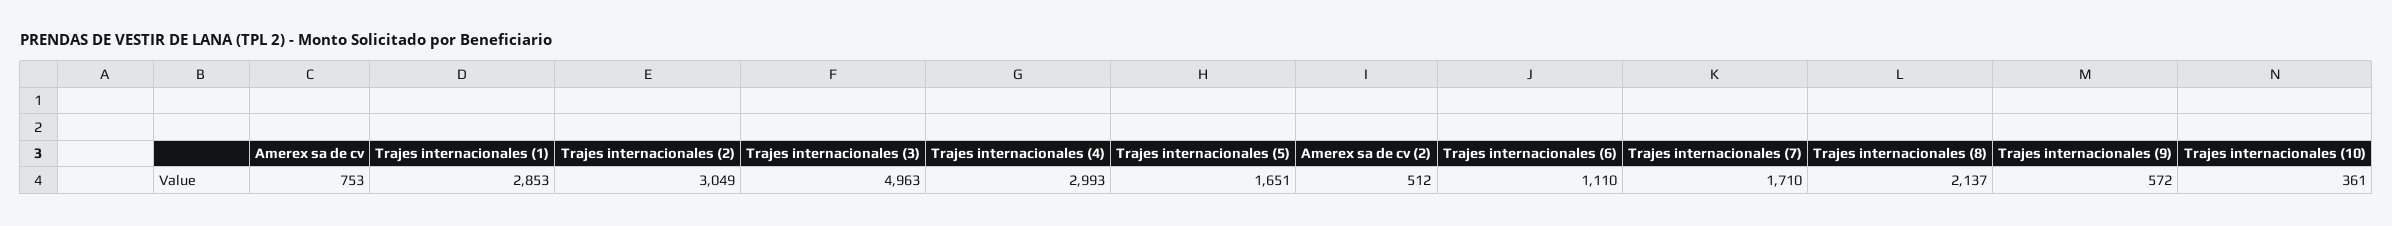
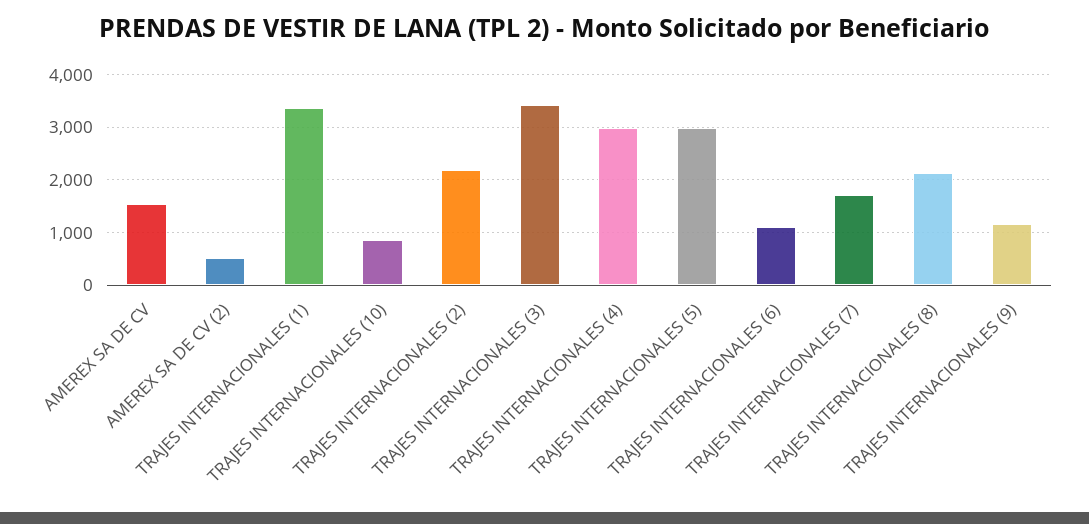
  {
-   "Amerex sa de cv": 753,
+   "Amerex sa de cv": 1600,
-   "Trajes internacionales (1)": 2853,
+   "Trajes internacionales (1)": 3400,
-   "Trajes internacionales (2)": 3049,
+   "Trajes internacionales (2)": 2200,
-   "Trajes internacionales (3)": 4963,
+   "Trajes internacionales (3)": 3400,
    "Trajes internacionales (4)": 2993,
-   "Trajes internacionales (5)": 1651,
+   "Trajes internacionales (5)": 3000,
    "Amerex sa de cv (2)": 512,
    "Trajes internacionales (6)": 1110,
    "Trajes internacionales (7)": 1710,
    "Trajes internacionales (8)": 2137,
-   "Trajes internacionales (9)": 572,
+   "Trajes internacionales (9)": 1200,
-   "Trajes internacionales (10)": 361
+   "Trajes internacionales (10)": 800
  }

